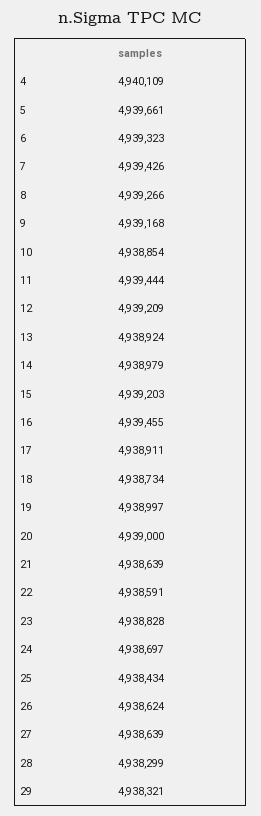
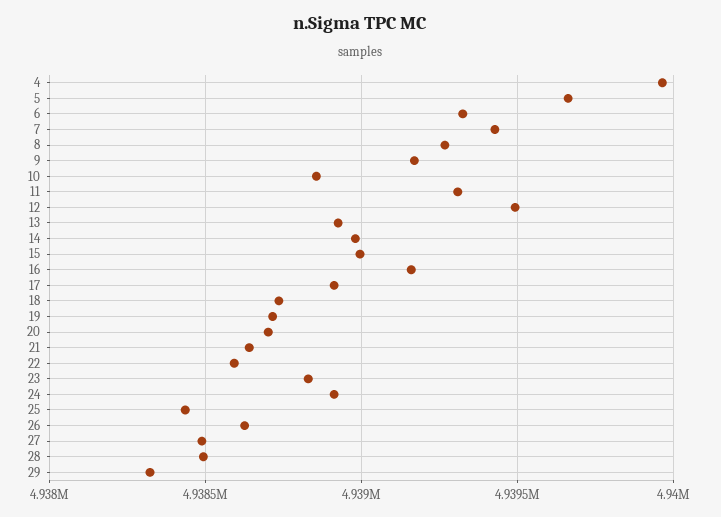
  {
-   "4": 4940109,
+   "4": 4939950,
    "5": 4939661,
    "6": 4939323,
    "7": 4939426,
    "8": 4939266,
    "9": 4939168,
    "10": 4938854,
-   "11": 4939444,
+   "11": 4939300,
-   "12": 4939209,
+   "12": 4939500,
    "13": 4938924,
    "14": 4938979,
-   "15": 4939203,
+   "15": 4939000,
-   "16": 4939455,
+   "16": 4939150,
    "17": 4938911,
    "18": 4938734,
-   "19": 4938997,
+   "19": 4938700,
-   "20": 4939000,
+   "20": 4938700,
    "21": 4938639,
    "22": 4938591,
    "23": 4938828,
-   "24": 4938697,
+   "24": 4938900,
    "25": 4938434,
    "26": 4938624,
-   "27": 4938639,
+   "27": 4938500,
-   "28": 4938299,
+   "28": 4938500,
    "29": 4938321
  }

